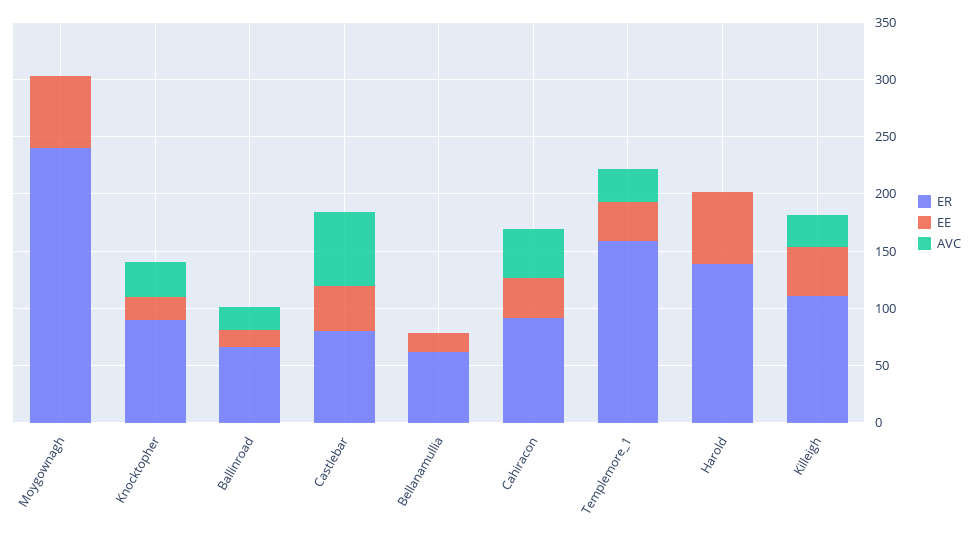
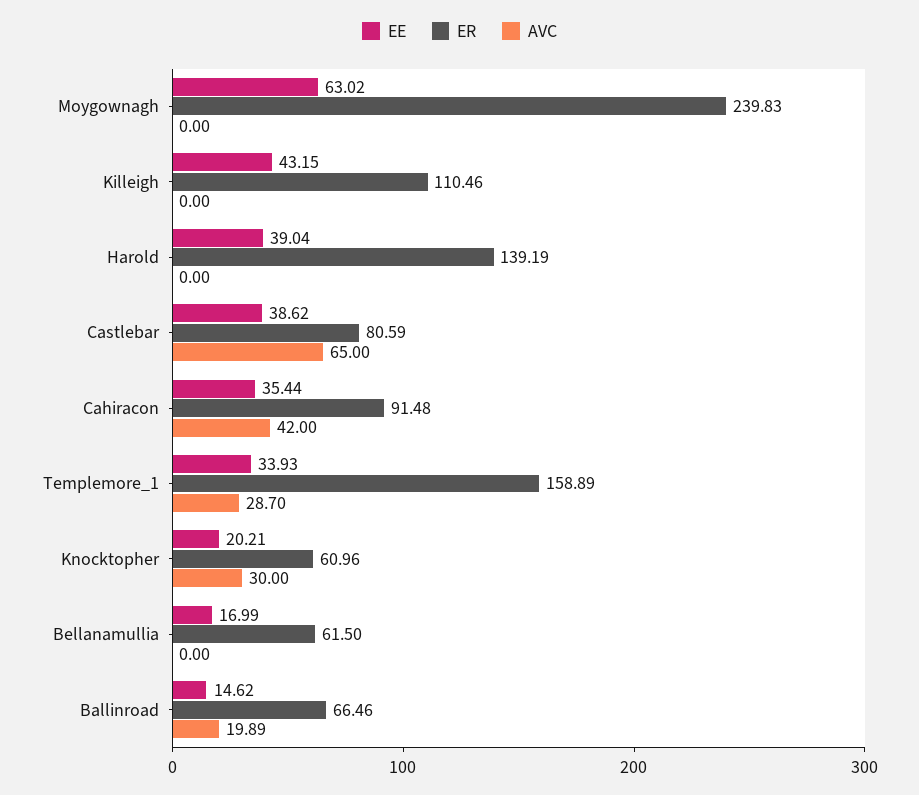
  {
    "ER": {
      "Moygownagh": 239.83,
-     "Knocktopher": 90,
+     "Knocktopher": 60.96,
      "Ballinroad": 66.46,
      "Castlebar": 80.59,
      "Bellanamullia": 61.5,
      "Cahiracon": 91.48,
      "Templemore_1": 158.89,
      "Harold": 139.19,
      "Killeigh": 110.46
    },
    "EE": {
      "Moygownagh": 63.02,
      "Knocktopher": 20.21,
      "Ballinroad": 14.62,
      "Castlebar": 38.62,
      "Bellanamullia": 16.99,
      "Cahiracon": 35.44,
      "Templemore_1": 33.93,
-     "Harold": 60,
+     "Harold": 39.04,
      "Killeigh": 43.15
    },
    "AVC": {
      "Moygownagh": 0,
      "Knocktopher": 30,
      "Ballinroad": 19.89,
      "Castlebar": 65,
      "Bellanamullia": 0,
      "Cahiracon": 42,
      "Templemore_1": 28.7,
      "Harold": 0,
-     "Killeigh": 30
+     "Killeigh": 0
    }
  }

